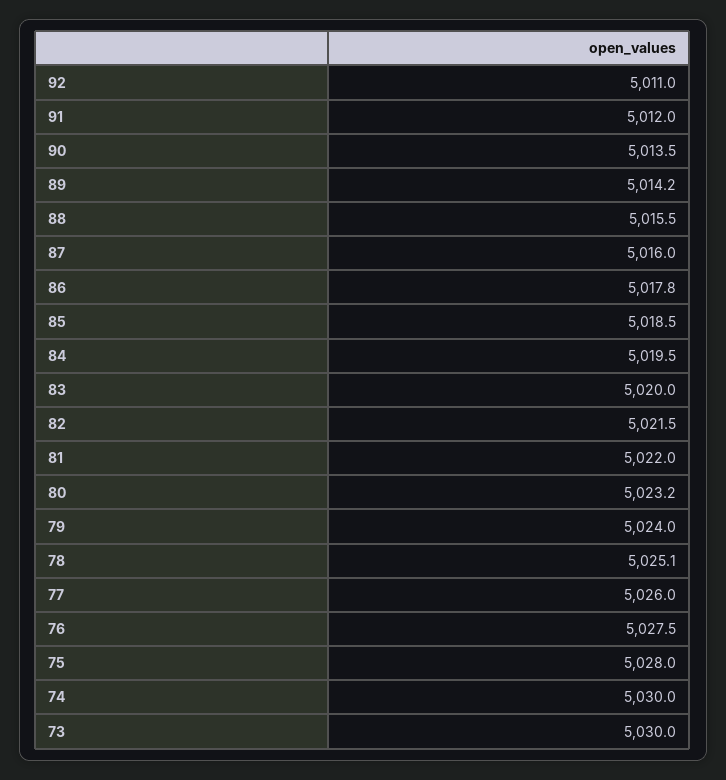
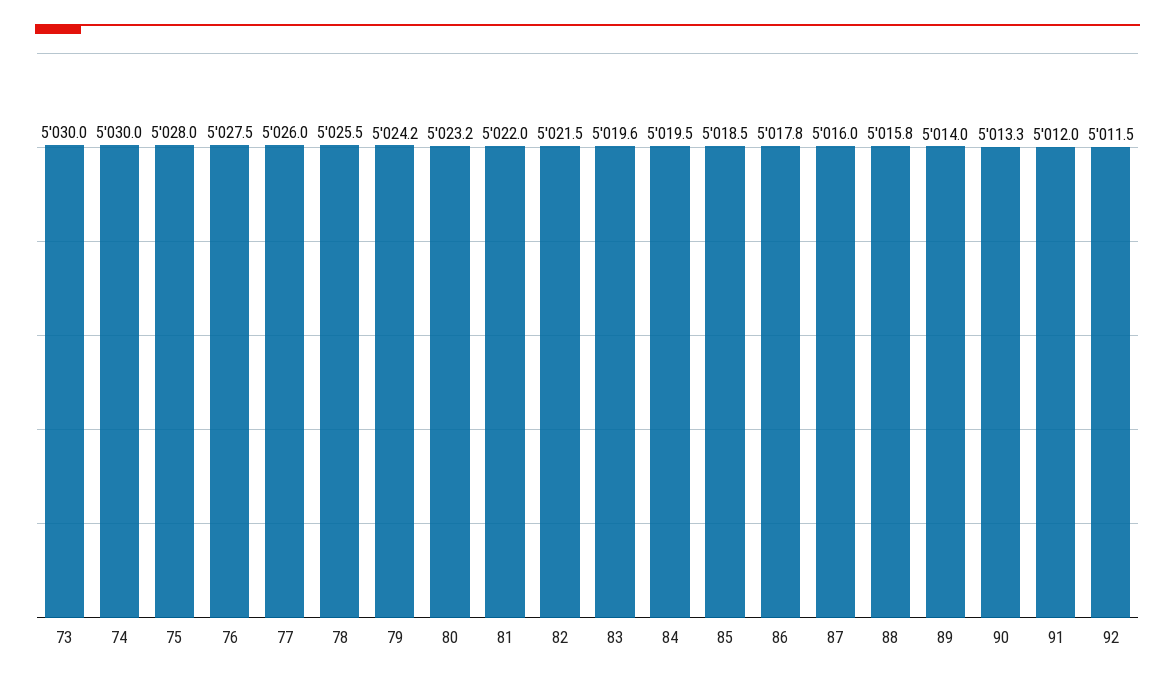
  {
-   "92": 5011,
+   "92": 5011.5,
    "91": 5012,
-   "90": 5013.5,
+   "90": 5013.3,
-   "89": 5014.2,
+   "89": 5014,
-   "88": 5015.5,
+   "88": 5015.8,
    "87": 5016,
    "86": 5017.8,
    "85": 5018.5,
    "84": 5019.5,
-   "83": 5020,
+   "83": 5019.6,
    "82": 5021.5,
    "81": 5022,
    "80": 5023.2,
-   "79": 5024,
+   "79": 5024.2,
-   "78": 5025.1,
+   "78": 5025.5,
    "77": 5026,
    "76": 5027.5,
    "75": 5028,
    "74": 5030,
    "73": 5030
  }

